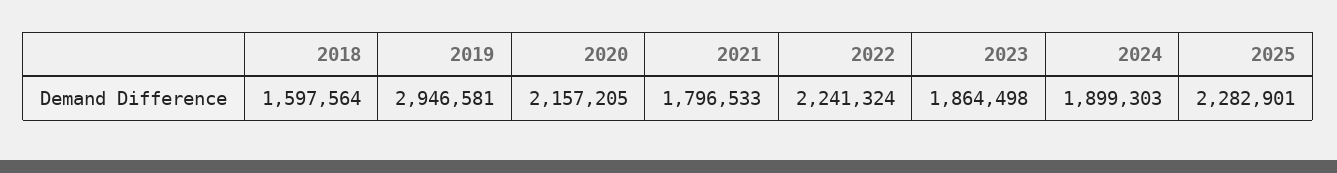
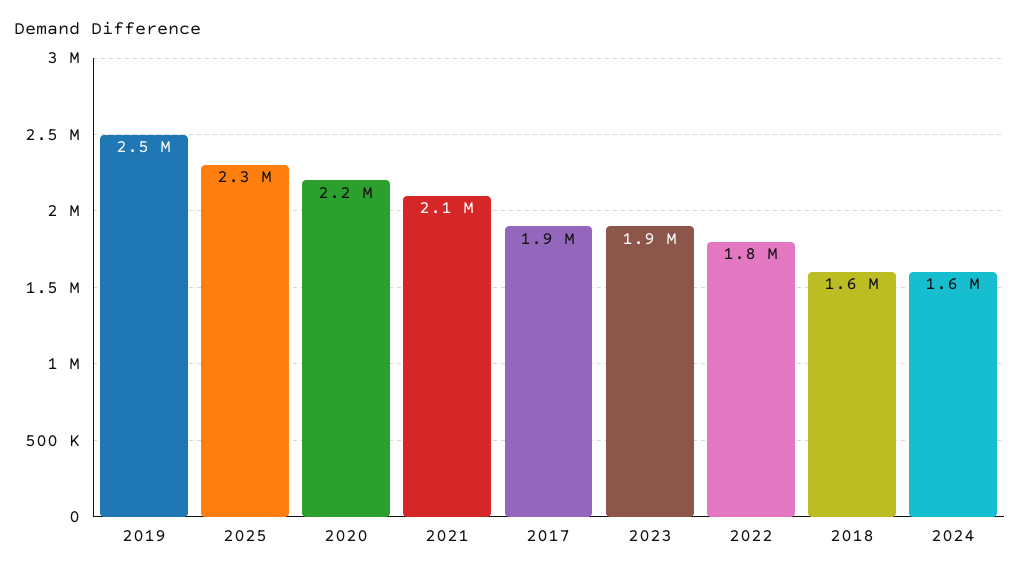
  {
    "2018": 1597564,
-   "2019": 2946581,
+   "2019": 2500000,
    "2020": 2157205,
-   "2021": 1796533,
+   "2021": 2100000,
-   "2022": 2241324,
+   "2022": 1800000,
    "2023": 1864498,
-   "2024": 1899303,
+   "2024": 1600000,
-   "2025": 2282901
+   "2025": 2282901,
+   "2017": 1900000
  }

